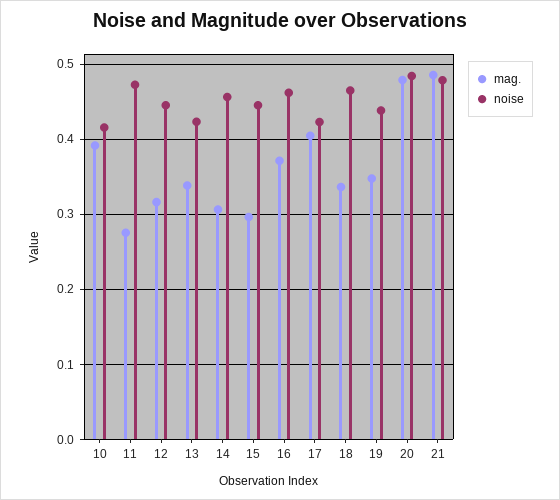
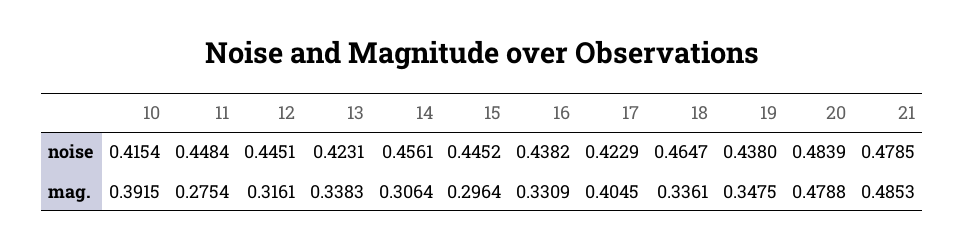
  {
    "mag.": {
      "10": 0.3915,
      "11": 0.2754,
      "12": 0.3161,
      "13": 0.3383,
      "14": 0.3064,
      "15": 0.2964,
-     "16": 0.37,
+     "16": 0.3309,
      "17": 0.4045,
      "18": 0.3361,
      "19": 0.3475,
      "20": 0.4788,
      "21": 0.4853
    },
    "noise": {
      "10": 0.4154,
-     "11": 0.47,
+     "11": 0.4484,
      "12": 0.4451,
      "13": 0.4231,
      "14": 0.4561,
      "15": 0.4452,
-     "16": 0.46,
+     "16": 0.4382,
      "17": 0.4229,
      "18": 0.4647,
      "19": 0.438,
      "20": 0.4839,
      "21": 0.4785
    }
  }

